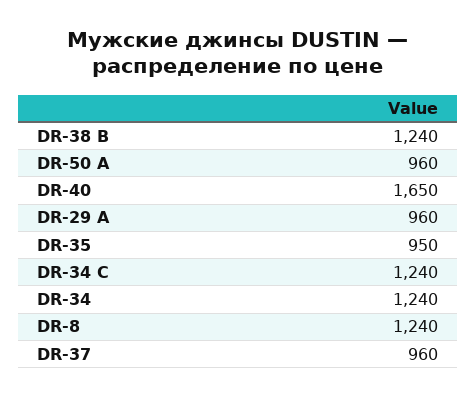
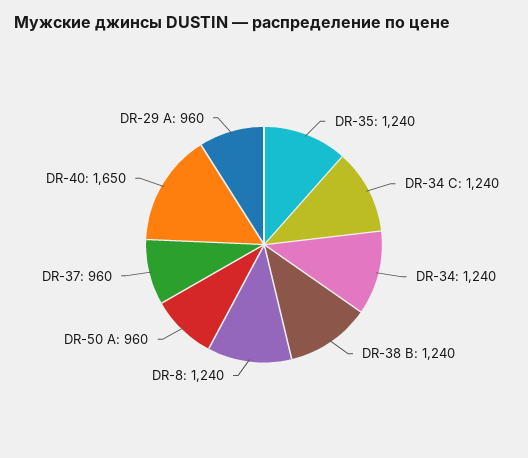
  {
    "DR-38 B": 1240,
    "DR-50 A": 960,
    "DR-40": 1650,
    "DR-29 A": 960,
-   "DR-35": 950,
+   "DR-35": 1240,
    "DR-34 C": 1240,
    "DR-34": 1240,
    "DR-8": 1240,
    "DR-37": 960
  }

